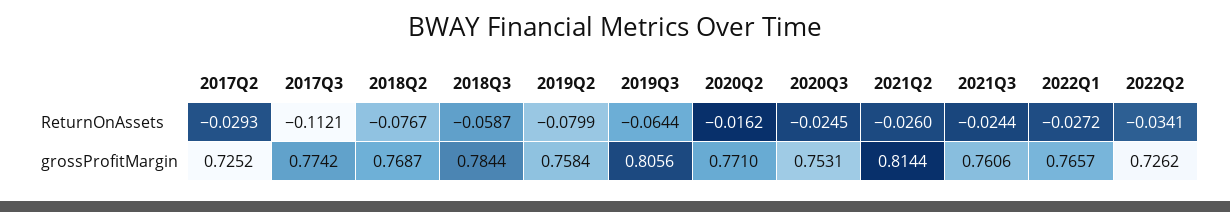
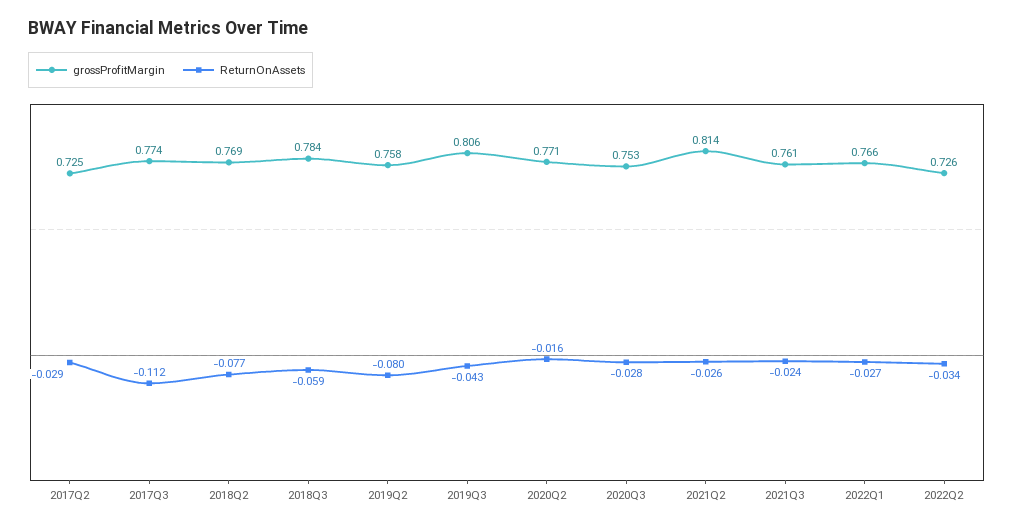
  {
    "ReturnOnAssets": {
      "2017Q2": -0.0293,
      "2017Q3": -0.1121,
      "2018Q2": -0.0767,
      "2018Q3": -0.0587,
      "2019Q2": -0.0799,
-     "2019Q3": -0.0644,
+     "2019Q3": -0.043,
      "2020Q2": -0.0162,
-     "2020Q3": -0.0245,
+     "2020Q3": -0.028,
      "2021Q2": -0.026,
      "2021Q3": -0.0244,
      "2022Q1": -0.0272,
      "2022Q2": -0.0341
    },
    "grossProfitMargin": {
      "2017Q2": 0.7252,
      "2017Q3": 0.7742,
      "2018Q2": 0.7687,
      "2018Q3": 0.7844,
      "2019Q2": 0.7584,
      "2019Q3": 0.8056,
      "2020Q2": 0.771,
      "2020Q3": 0.7531,
      "2021Q2": 0.8144,
      "2021Q3": 0.7606,
      "2022Q1": 0.7657,
      "2022Q2": 0.7262
    }
  }

